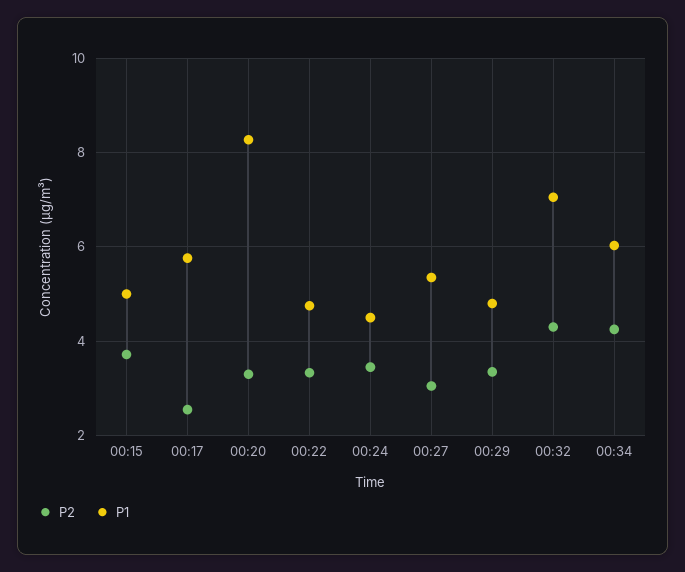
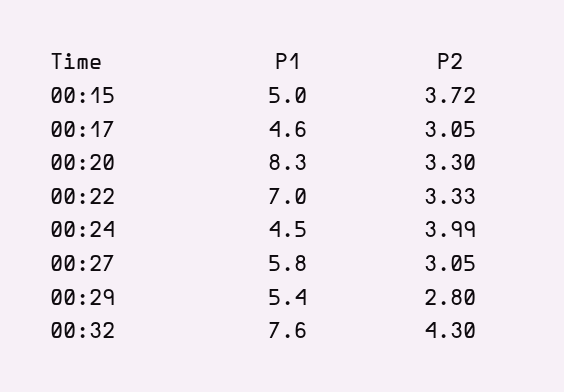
  {
    "P2": {
      "00:15": 3.72,
-     "00:17": 2.6,
+     "00:17": 3.05,
      "00:20": 3.3,
      "00:22": 3.33,
-     "00:24": 3.4,
+     "00:24": 3.99,
      "00:27": 3.05,
-     "00:29": 3.4,
+     "00:29": 2.8,
-     "00:32": 4.3,
+     "00:32": 4.3
-     "00:34": 4.2
    },
    "P1": {
      "00:15": 5,
-     "00:17": 5.8,
+     "00:17": 4.6,
      "00:20": 8.3,
-     "00:22": 4.8,
+     "00:22": 7,
      "00:24": 4.5,
-     "00:27": 5.4,
+     "00:27": 5.8,
-     "00:29": 4.8,
+     "00:29": 5.4,
-     "00:32": 7,
+     "00:32": 7.6
-     "00:34": 6
    }
  }

